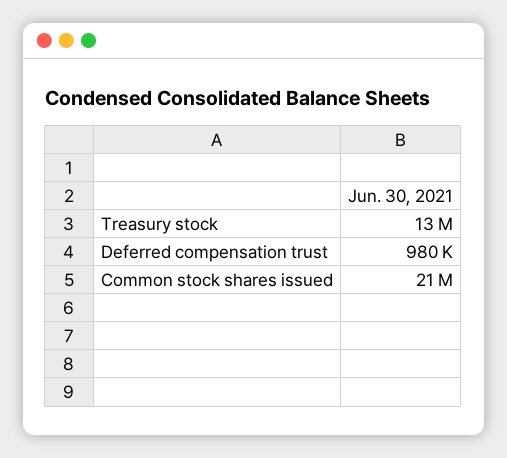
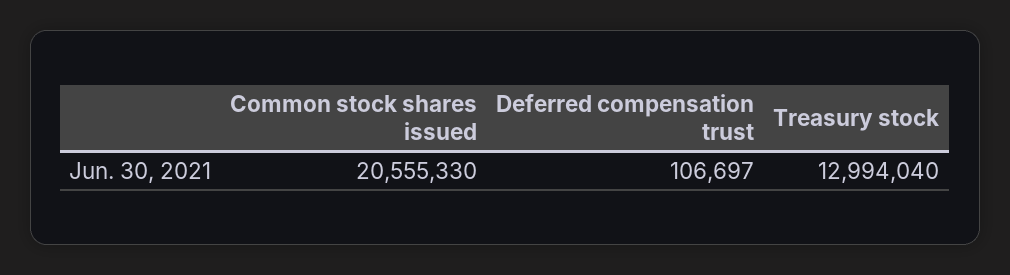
  {
    "Treasury stock": 12994040,
-   "Deferred compensation trust": 980000,
+   "Deferred compensation trust": 106697,
    "Common stock shares issued": 20555330
  }

